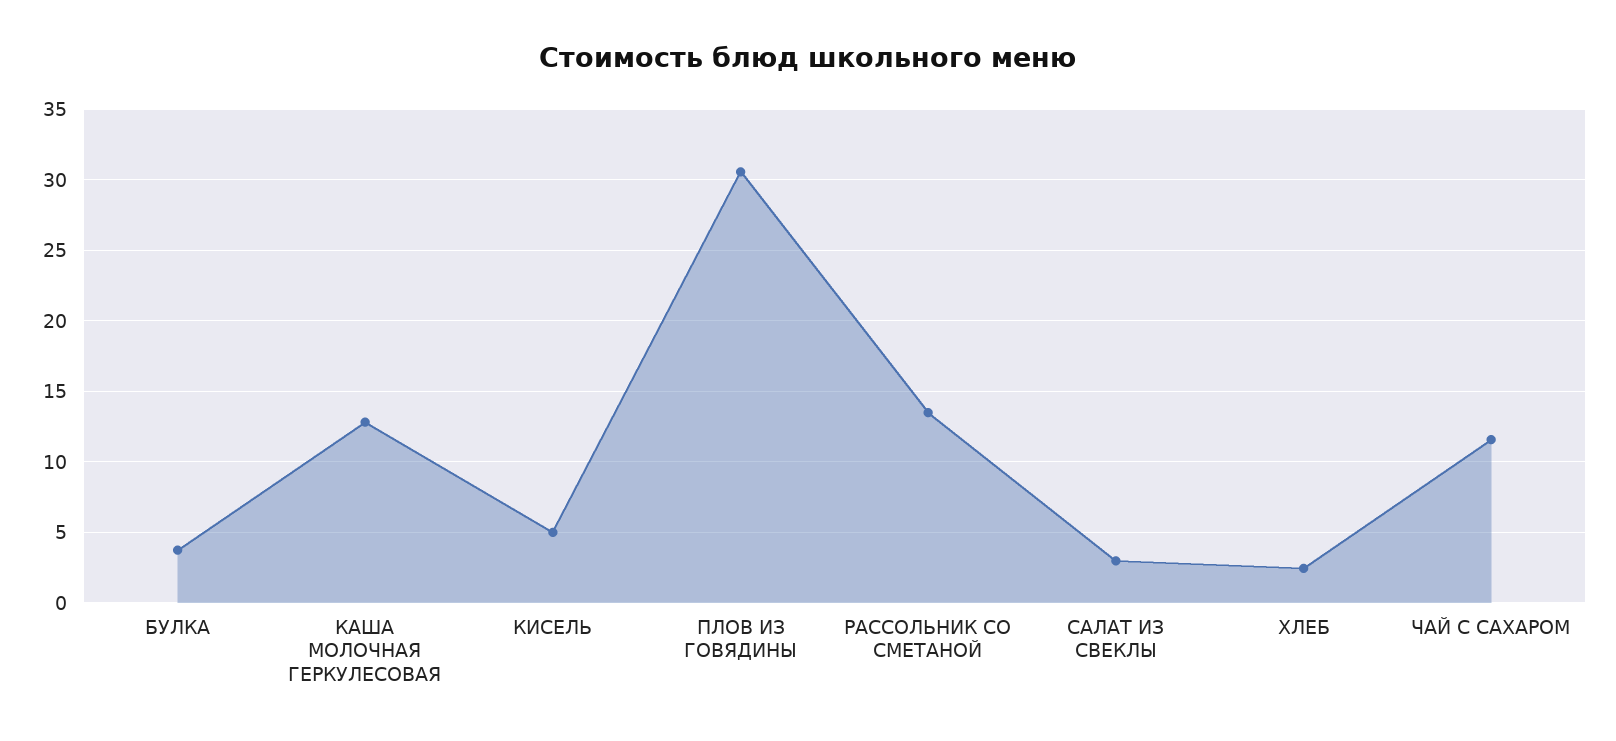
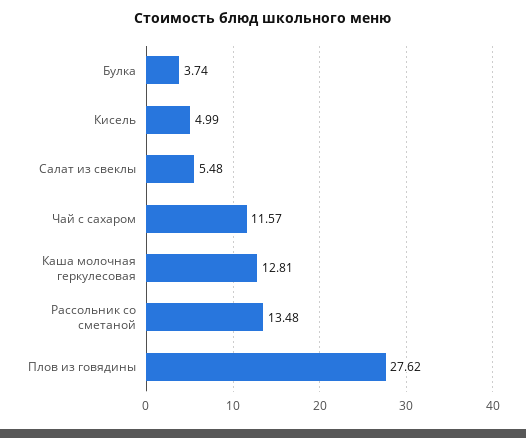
  {
    "БУЛКА": 3.74,
    "КАША МОЛОЧНАЯ ГЕРКУЛЕСОВАЯ": 12.81,
    "КИСЕЛЬ": 4.99,
-   "ПЛОВ ИЗ ГОВЯДИНЫ": 30.5,
+   "ПЛОВ ИЗ ГОВЯДИНЫ": 27.62,
    "РАССОЛЬНИК СО СМЕТАНОЙ": 13.48,
-   "САЛАТ ИЗ СВЕКЛЫ": 3,
+   "САЛАТ ИЗ СВЕКЛЫ": 5.48,
-   "ХЛЕБ": 2.5,
    "ЧАЙ С САХАРОМ": 11.57
  }

